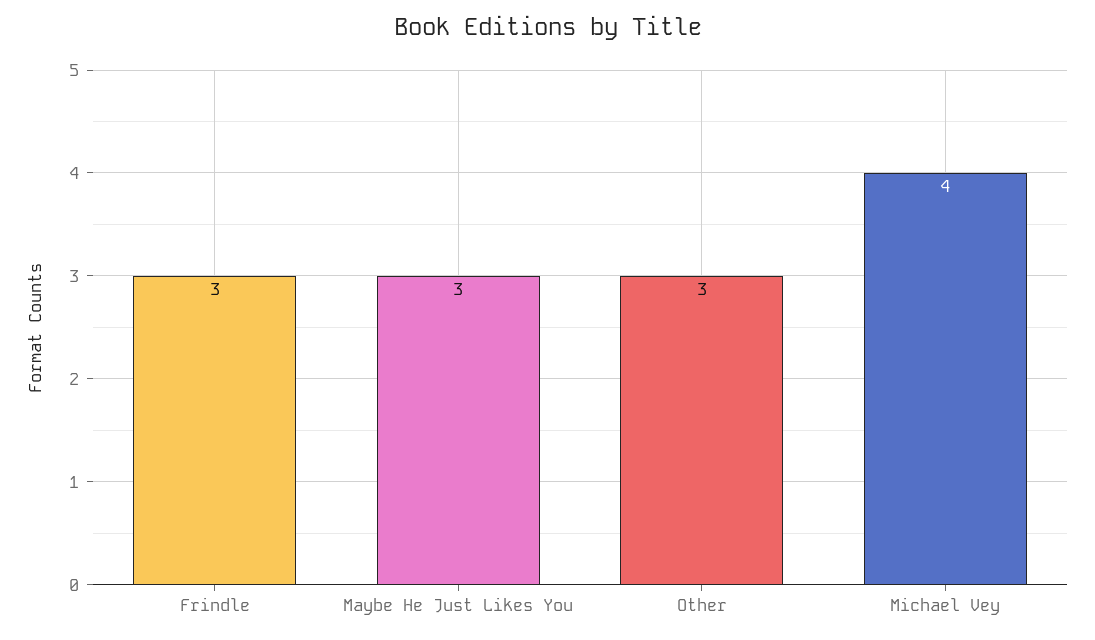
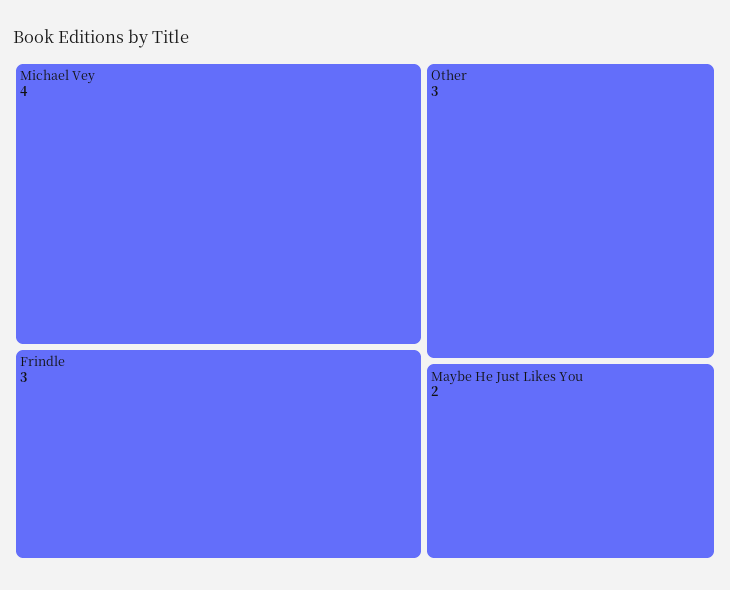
  {
    "Frindle": 3,
-   "Maybe He Just Likes You": 3,
+   "Maybe He Just Likes You": 2,
    "Other": 3,
    "Michael Vey": 4
  }

